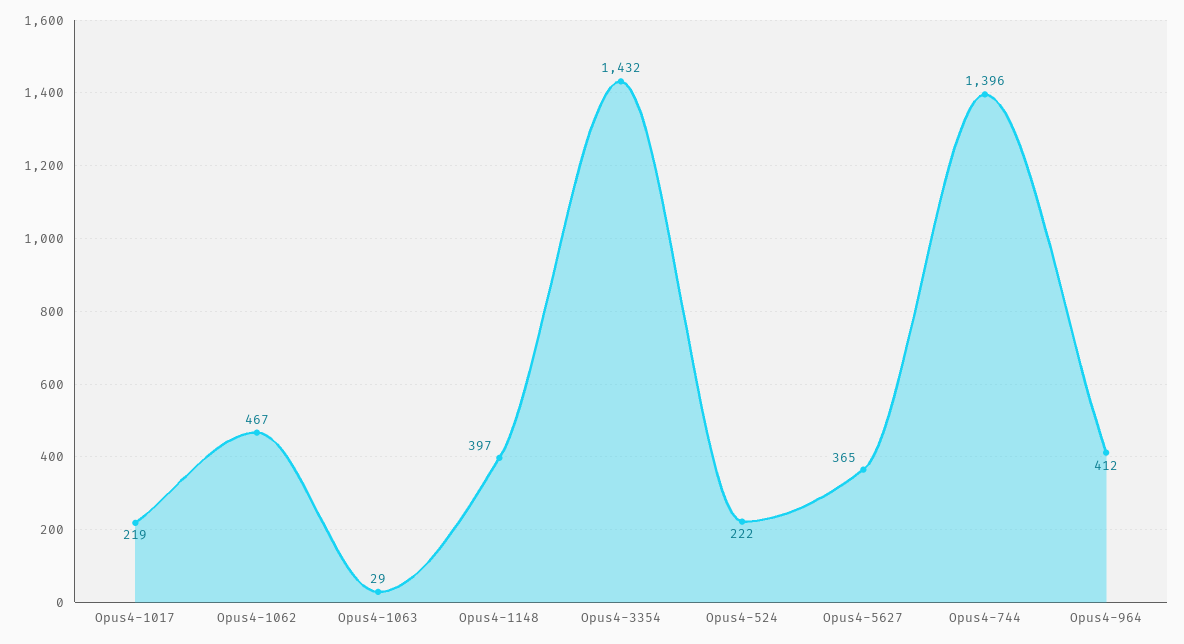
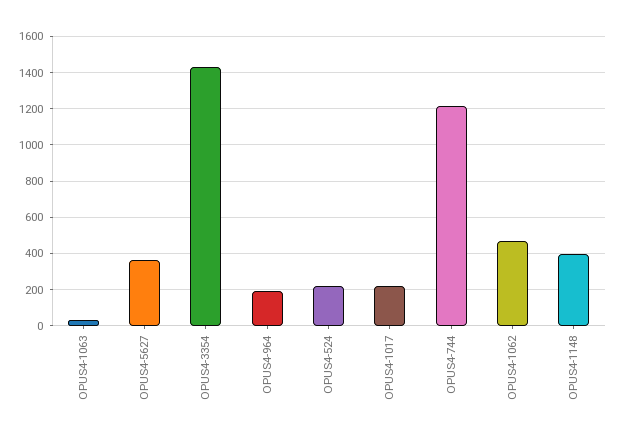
  {
    "Opus4-1017": 219,
    "Opus4-1062": 467,
    "Opus4-1063": 29,
    "Opus4-1148": 397,
    "Opus4-3354": 1432,
    "Opus4-524": 222,
    "Opus4-5627": 365,
-   "Opus4-744": 1396,
+   "Opus4-744": 1200,
-   "Opus4-964": 412
+   "Opus4-964": 200
  }

